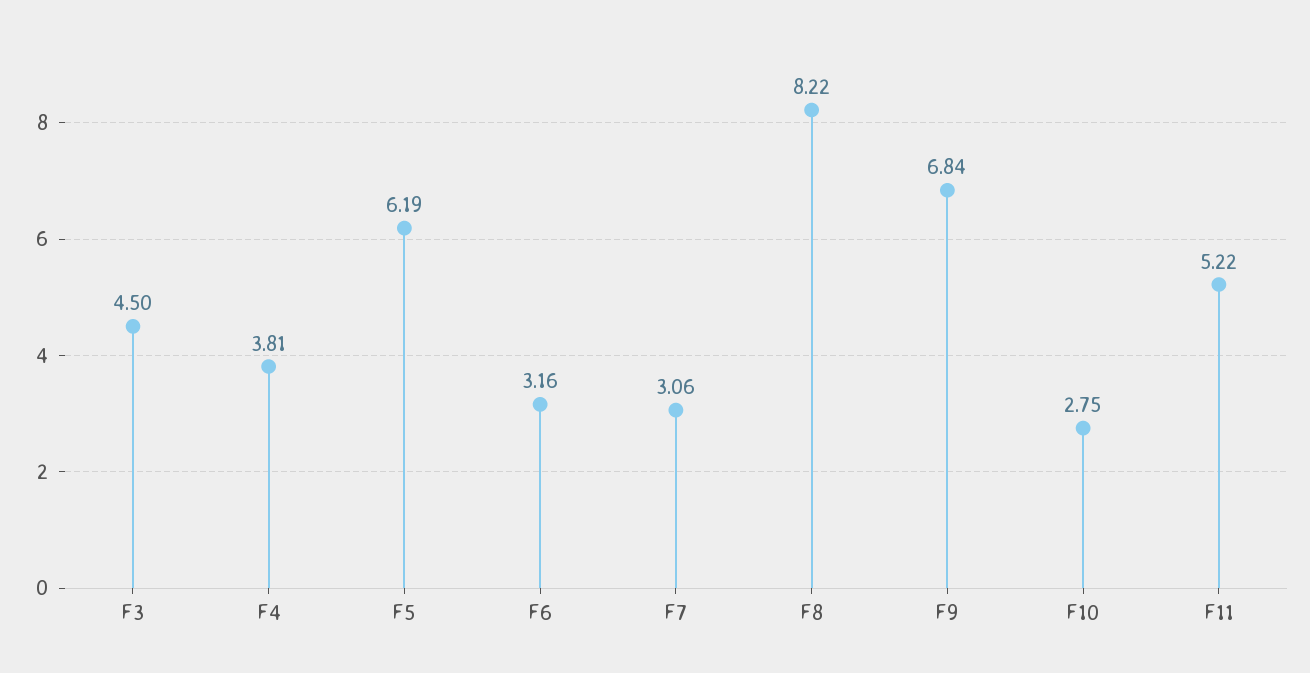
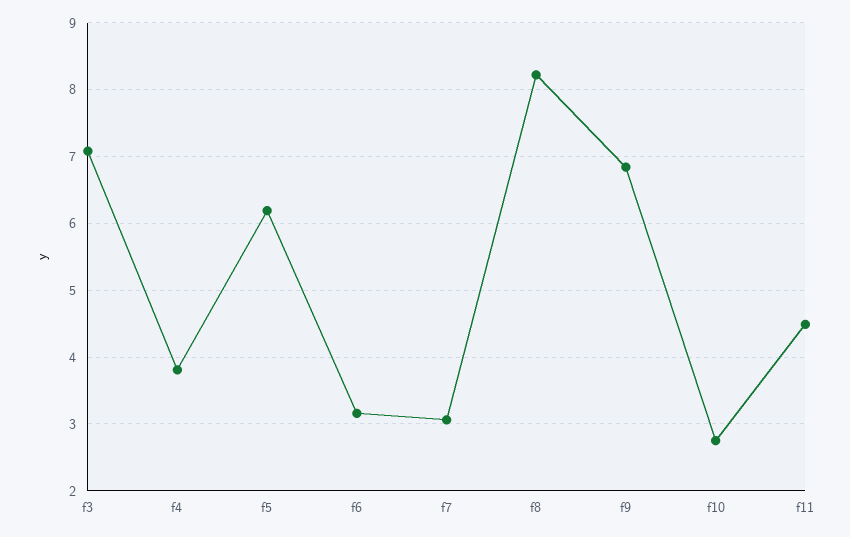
  {
-   "F3": 4.5,
+   "F3": 7.1,
    "F4": 3.81,
    "F5": 6.19,
    "F6": 3.16,
    "F7": 3.06,
    "F8": 8.22,
    "F9": 6.84,
    "F10": 2.75,
-   "F11": 5.22
+   "F11": 4.5
  }

